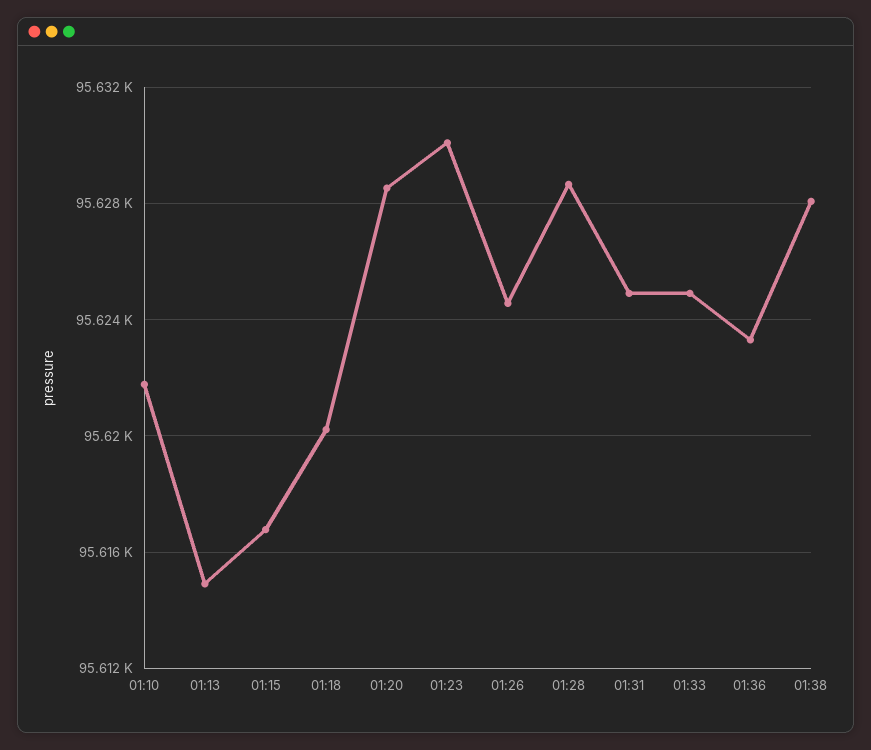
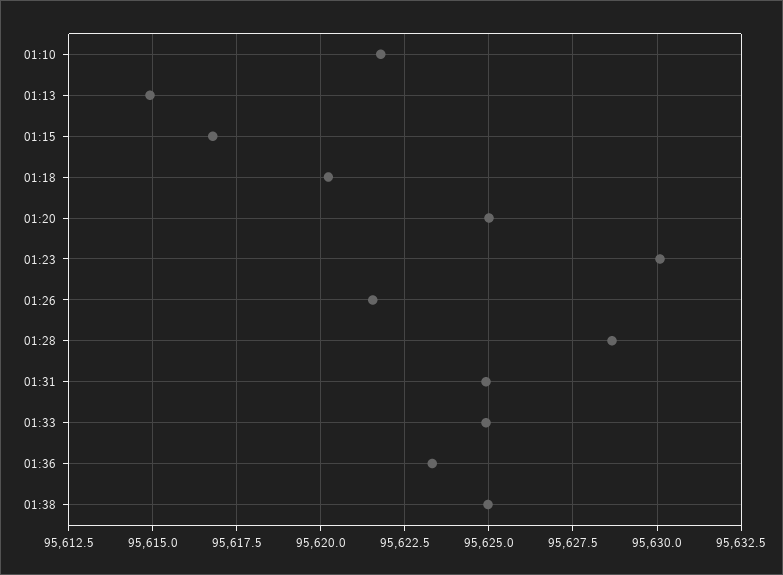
  {
    "01:10": 95621.75,
    "01:13": 95615,
    "01:15": 95616.75,
    "01:18": 95620.25,
-   "01:20": 95628.5,
+   "01:20": 95625,
    "01:23": 95630,
-   "01:26": 95624.5,
+   "01:26": 95621.5,
    "01:28": 95628.75,
    "01:31": 95625,
    "01:33": 95625,
    "01:36": 95623.25,
-   "01:38": 95628
+   "01:38": 95625
  }

